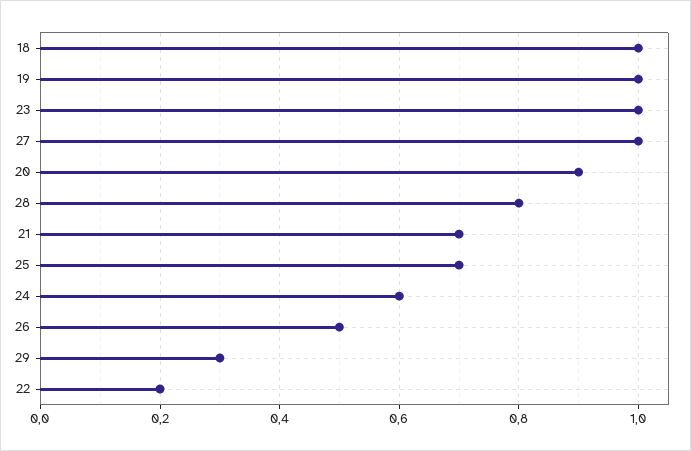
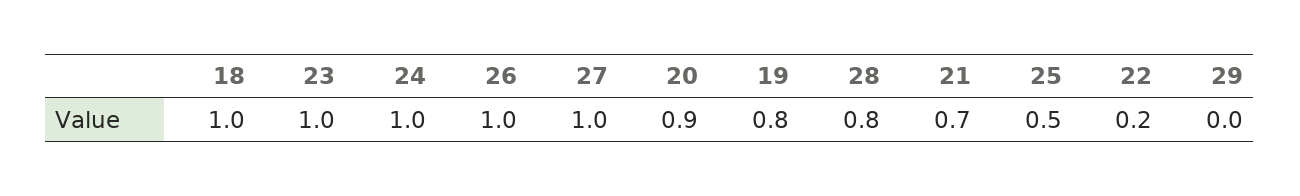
  {
    "18": 1,
-   "19": 1,
+   "19": 0.8,
    "23": 1,
    "27": 1,
    "20": 0.9,
    "28": 0.8,
    "21": 0.7,
-   "25": 0.7,
+   "25": 0.5,
-   "24": 0.6,
+   "24": 1,
-   "26": 0.5,
+   "26": 1,
-   "29": 0.3,
+   "29": 0,
    "22": 0.2
  }

